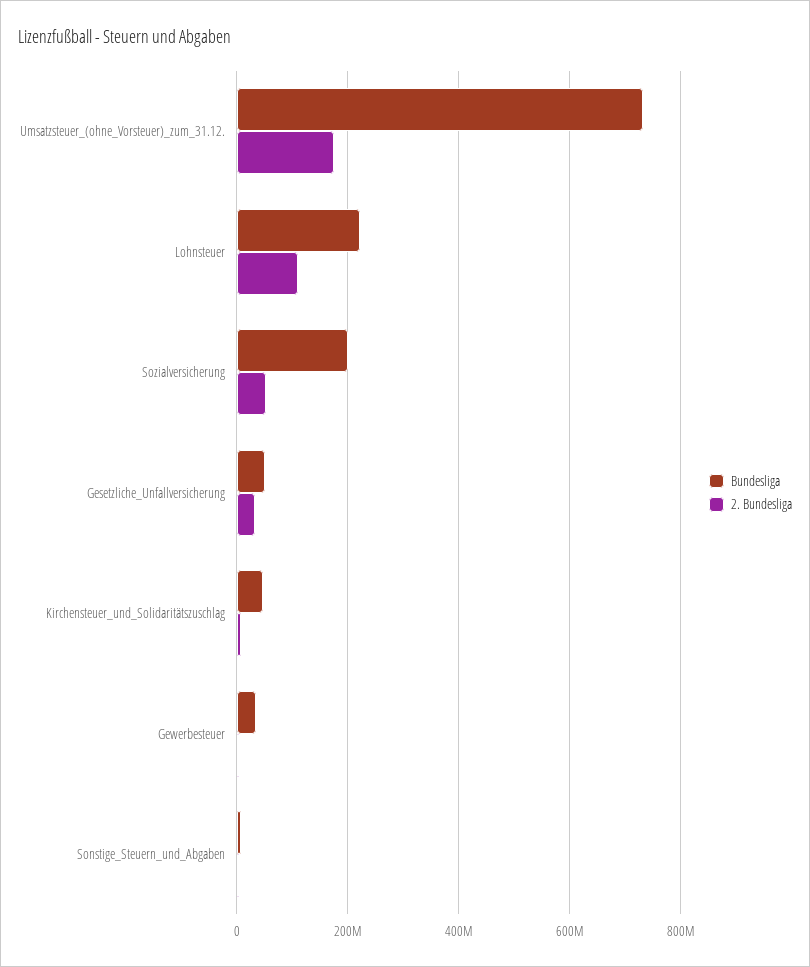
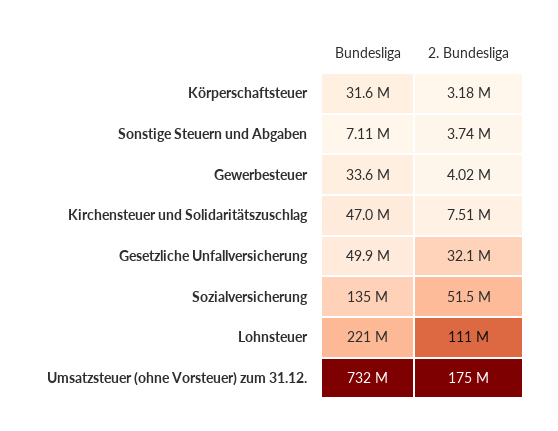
  {
    "Bundesliga": {
      "Umsatzsteuer_(ohne_Vorsteuer)_zum_31.12.": 732000000,
      "Lohnsteuer": 221000000,
-     "Sozialversicherung": 200000000,
+     "Sozialversicherung": 135000000,
      "Gesetzliche_Unfallversicherung": 49900000,
      "Kirchensteuer_und_Solidaritätszuschlag": 47000000,
      "Gewerbesteuer": 33600000,
-     "Sonstige_Steuern_und_Abgaben": 7110000
+     "Sonstige_Steuern_und_Abgaben": 7110000,
+     "Körperschaftsteuer": 31600000
    },
    "2. Bundesliga": {
      "Umsatzsteuer_(ohne_Vorsteuer)_zum_31.12.": 175000000,
      "Lohnsteuer": 111000000,
      "Sozialversicherung": 51500000,
      "Gesetzliche_Unfallversicherung": 32100000,
      "Kirchensteuer_und_Solidaritätszuschlag": 7510000,
      "Gewerbesteuer": 4020000,
-     "Sonstige_Steuern_und_Abgaben": 3740000
+     "Sonstige_Steuern_und_Abgaben": 3740000,
+     "Körperschaftsteuer": 3180000
    }
  }

